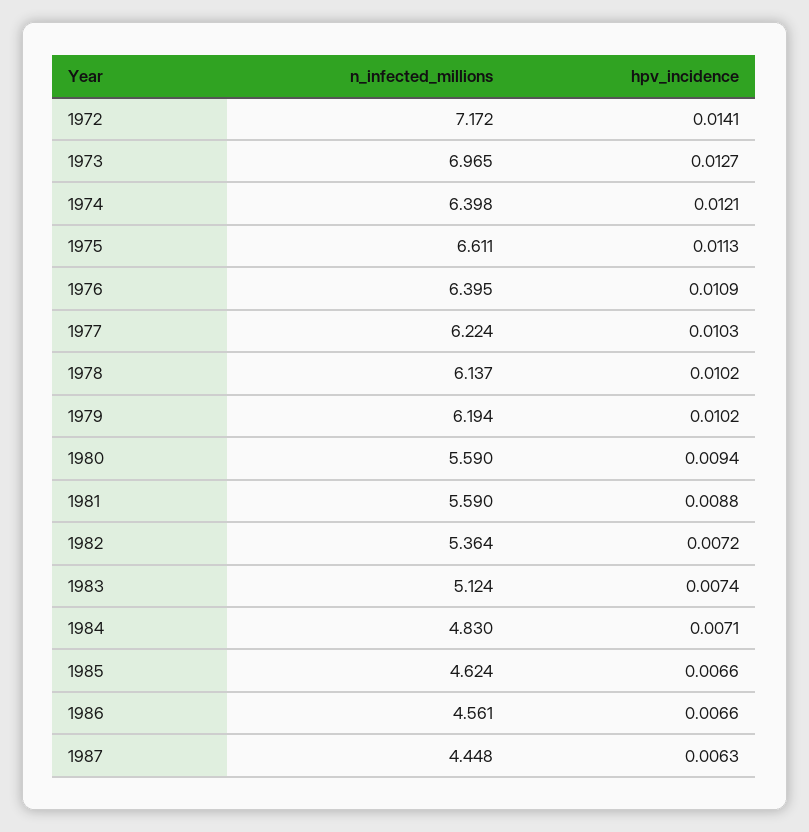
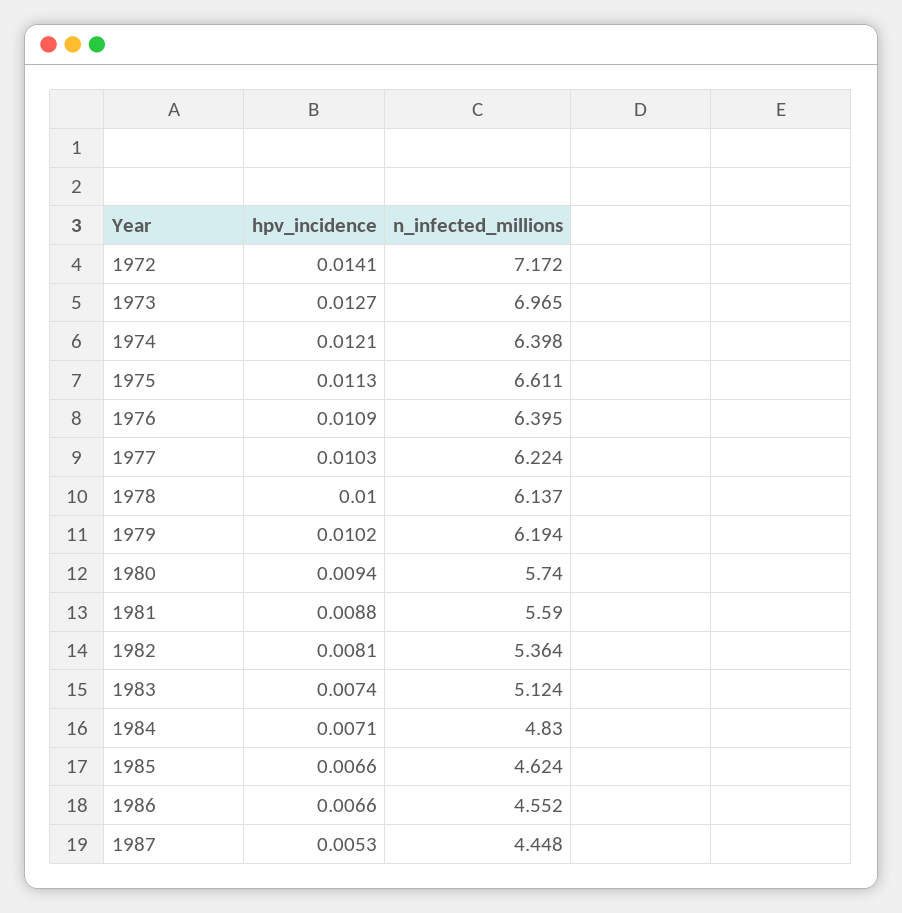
  {
    "n_infected_millions": {
      "1972": 7.172,
      "1973": 6.965,
      "1974": 6.398,
      "1975": 6.611,
      "1976": 6.395,
      "1977": 6.224,
      "1978": 6.137,
      "1979": 6.194,
-     "1980": 5.59,
+     "1980": 5.74,
      "1981": 5.59,
      "1982": 5.364,
      "1983": 5.124,
      "1984": 4.83,
      "1985": 4.624,
-     "1986": 4.561,
+     "1986": 4.552,
      "1987": 4.448
    },
    "hpv_incidence": {
      "1972": 0.0141,
      "1973": 0.0127,
      "1974": 0.0121,
      "1975": 0.0113,
      "1976": 0.0109,
      "1977": 0.0103,
-     "1978": 0.0102,
+     "1978": 0.01,
      "1979": 0.0102,
      "1980": 0.0094,
      "1981": 0.0088,
-     "1982": 0.0072,
+     "1982": 0.0081,
      "1983": 0.0074,
      "1984": 0.0071,
      "1985": 0.0066,
      "1986": 0.0066,
-     "1987": 0.0063
+     "1987": 0.0053
    }
  }

